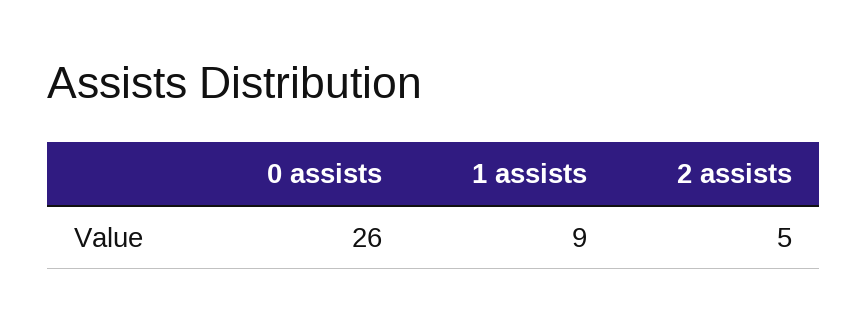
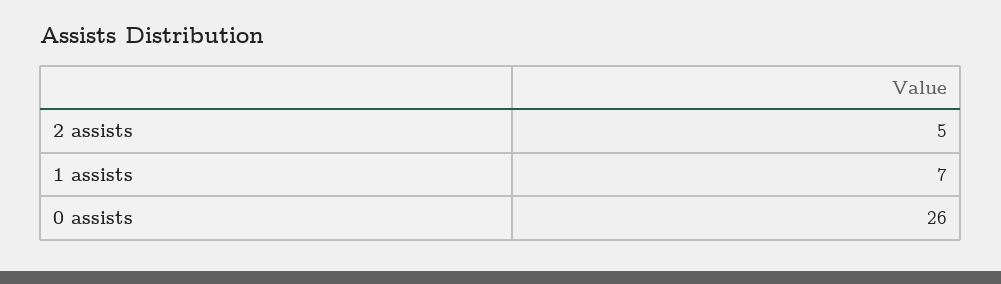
  {
    "0 assists": 26,
-   "1 assists": 9,
+   "1 assists": 7,
    "2 assists": 5
  }

